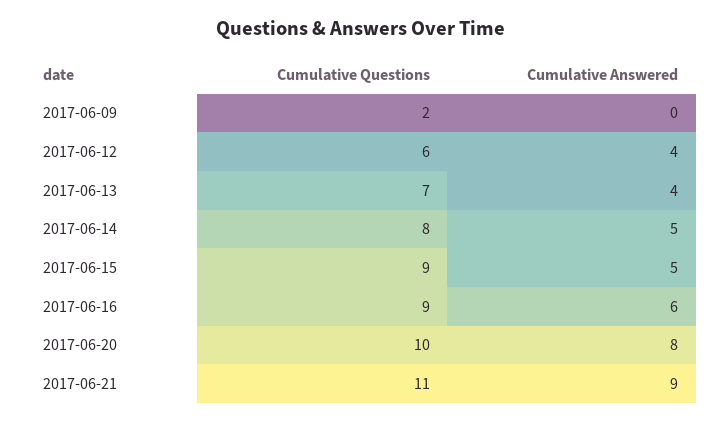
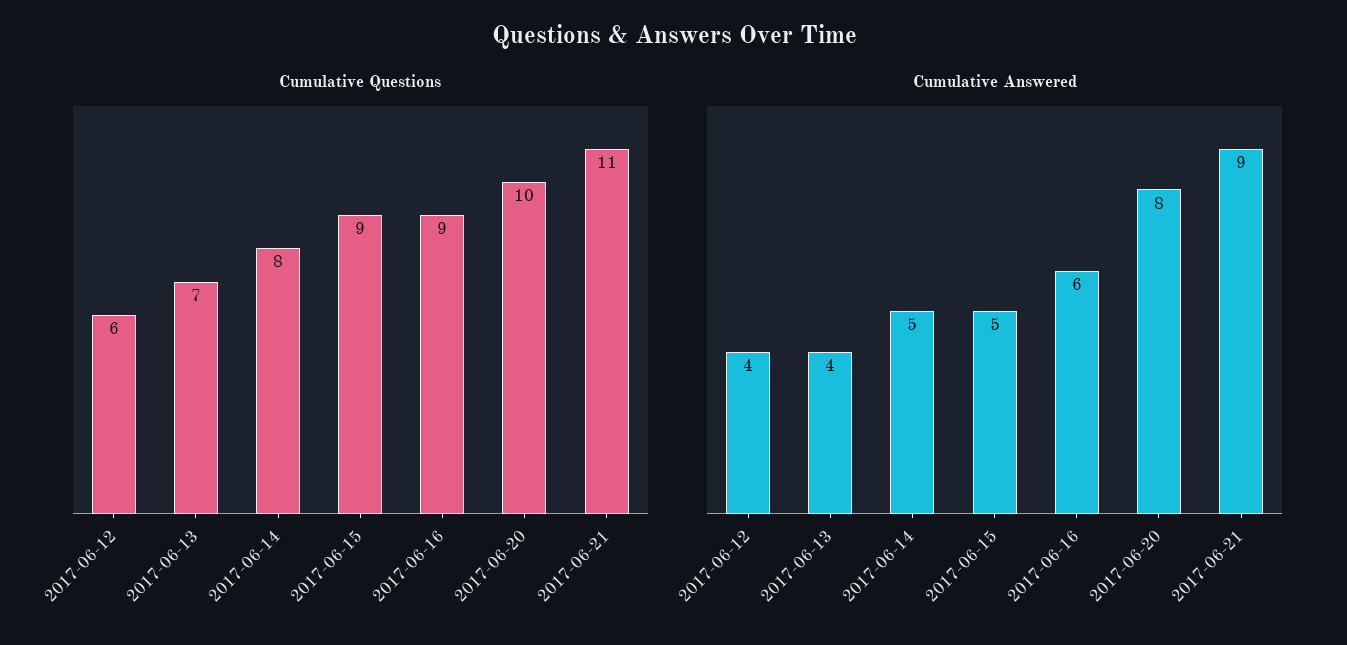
  {
    "Cumulative Questions": {
-     "2017-06-09": 2,
      "2017-06-12": 6,
      "2017-06-13": 7,
      "2017-06-14": 8,
      "2017-06-15": 9,
      "2017-06-16": 9,
      "2017-06-20": 10,
      "2017-06-21": 11
    },
    "Cumulative Answered": {
-     "2017-06-09": 0,
      "2017-06-12": 4,
      "2017-06-13": 4,
      "2017-06-14": 5,
      "2017-06-15": 5,
      "2017-06-16": 6,
      "2017-06-20": 8,
      "2017-06-21": 9
    }
  }

